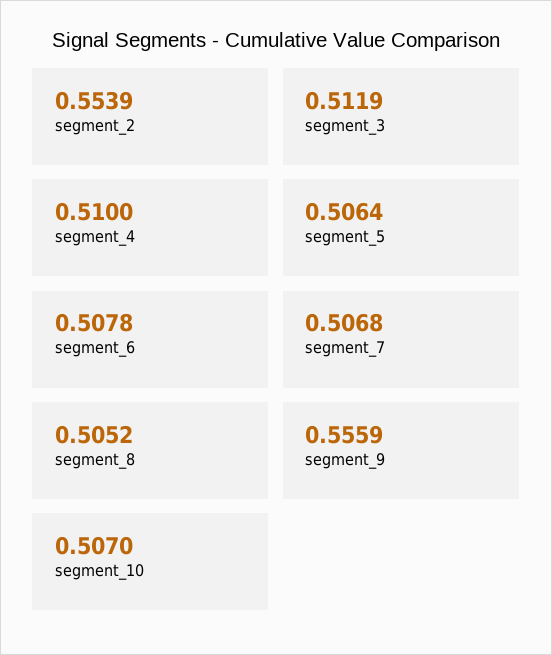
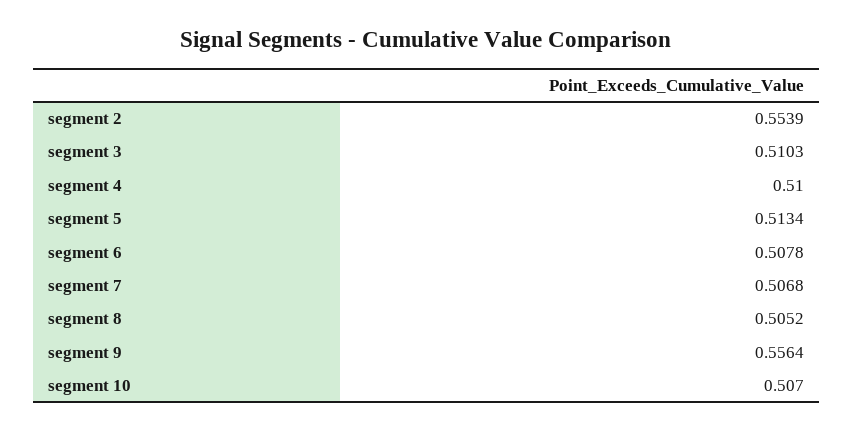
  {
    "segment_2": 0.5539,
-   "segment_3": 0.5119,
+   "segment_3": 0.5103,
    "segment_4": 0.51,
-   "segment_5": 0.5064,
+   "segment_5": 0.5134,
    "segment_6": 0.5078,
    "segment_7": 0.5068,
    "segment_8": 0.5052,
-   "segment_9": 0.5559,
+   "segment_9": 0.5564,
    "segment_10": 0.507
  }

